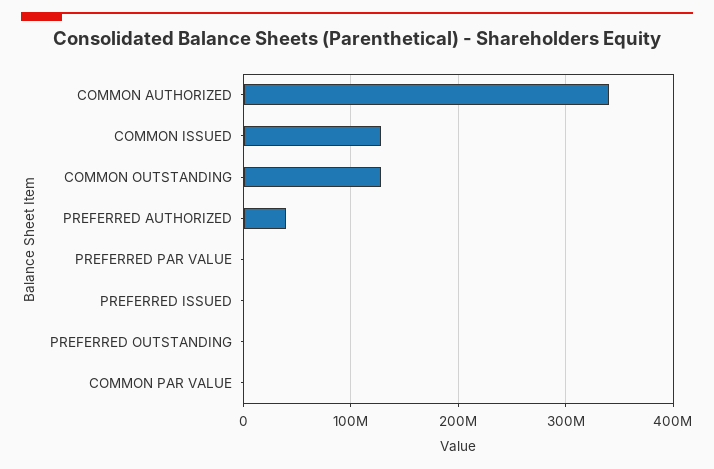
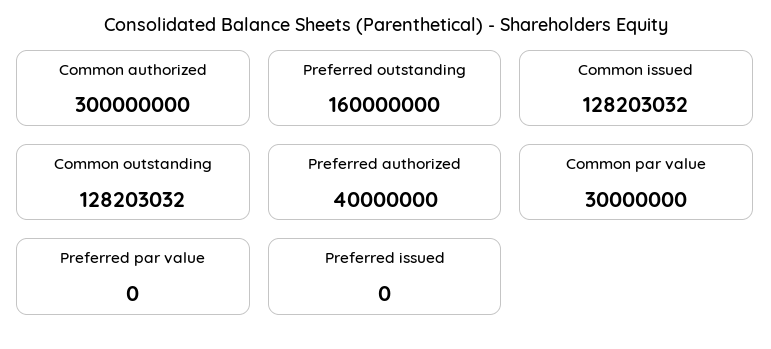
  {
-   "COMMON AUTHORIZED": 340000000,
+   "COMMON AUTHORIZED": 300000000,
    "COMMON ISSUED": 128203032,
    "COMMON OUTSTANDING": 128203032,
    "PREFERRED AUTHORIZED": 40000000,
    "PREFERRED PAR VALUE": 0,
    "PREFERRED ISSUED": 0,
-   "PREFERRED OUTSTANDING": 0,
+   "PREFERRED OUTSTANDING": 160000000,
-   "COMMON PAR VALUE": 0
+   "COMMON PAR VALUE": 30000000
  }

